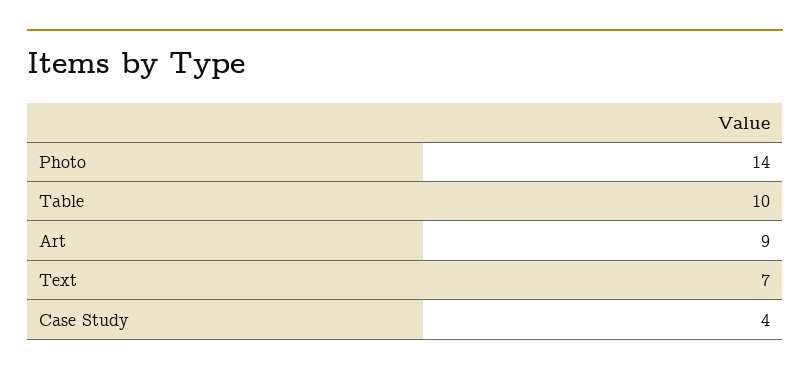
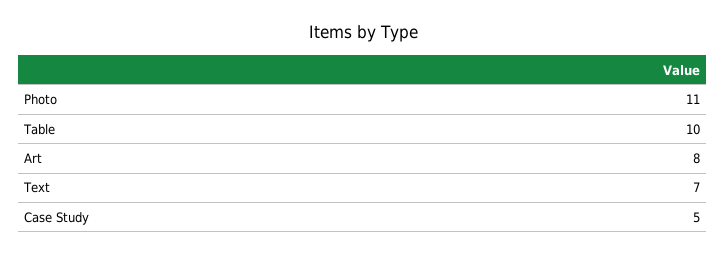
  {
-   "Photo": 14,
+   "Photo": 11,
    "Table": 10,
-   "Art": 9,
+   "Art": 8,
    "Text": 7,
-   "Case Study": 4
+   "Case Study": 5
  }

